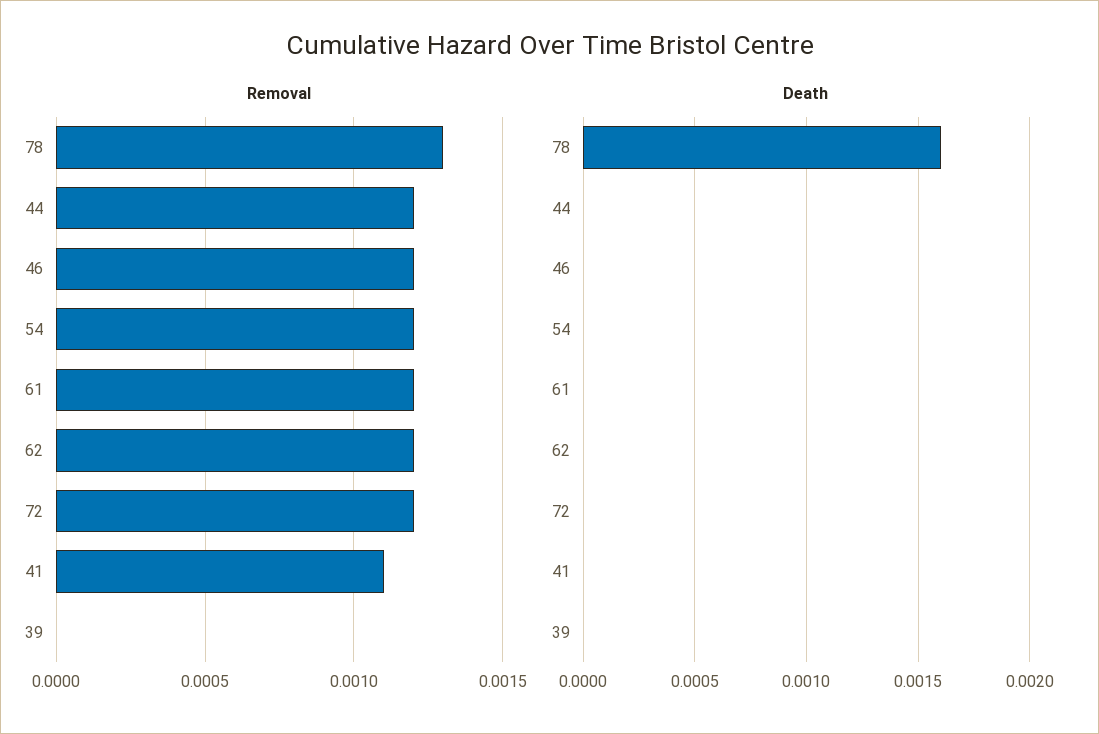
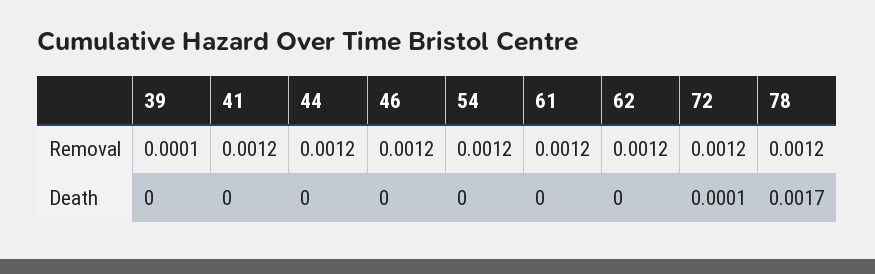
  {
    "Removal": {
-     "78": 0.0013,
+     "78": 0.0012,
      "44": 0.0012,
      "46": 0.0012,
      "54": 0.0012,
      "61": 0.0012,
      "62": 0.0012,
      "72": 0.0012,
-     "41": 0.0011,
+     "41": 0.0012,
-     "39": 0
+     "39": 0.0001
    },
    "Death": {
-     "78": 0.0016,
+     "78": 0.0017,
      "44": 0,
      "46": 0,
      "54": 0,
      "61": 0,
      "62": 0,
-     "72": 0,
+     "72": 0.0001,
      "41": 0,
      "39": 0
    }
  }

